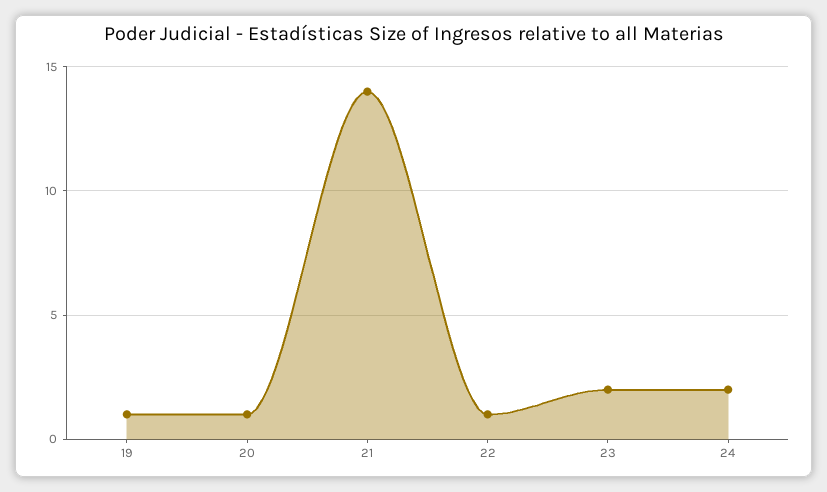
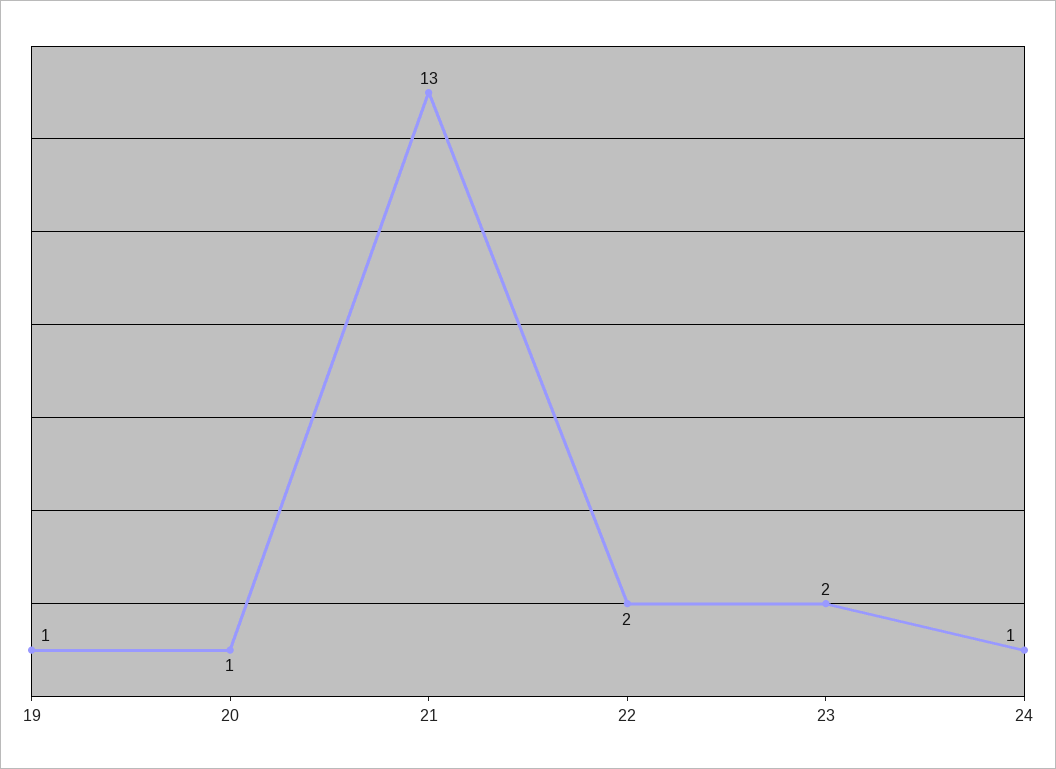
  {
    "19": 1,
    "20": 1,
-   "21": 14,
+   "21": 13,
-   "22": 1,
+   "22": 2,
    "23": 2,
-   "24": 2
+   "24": 1
  }

